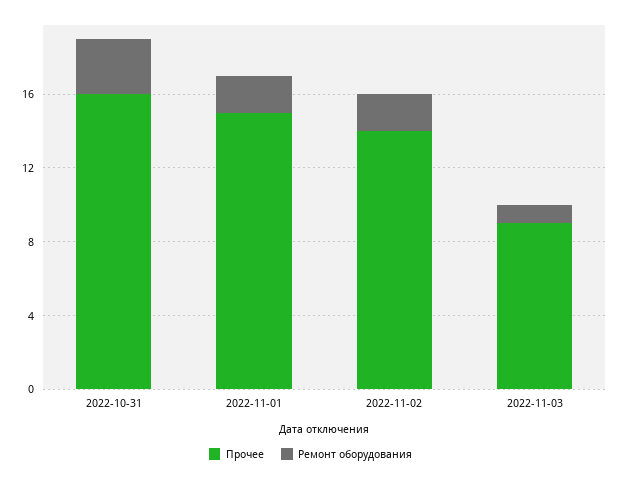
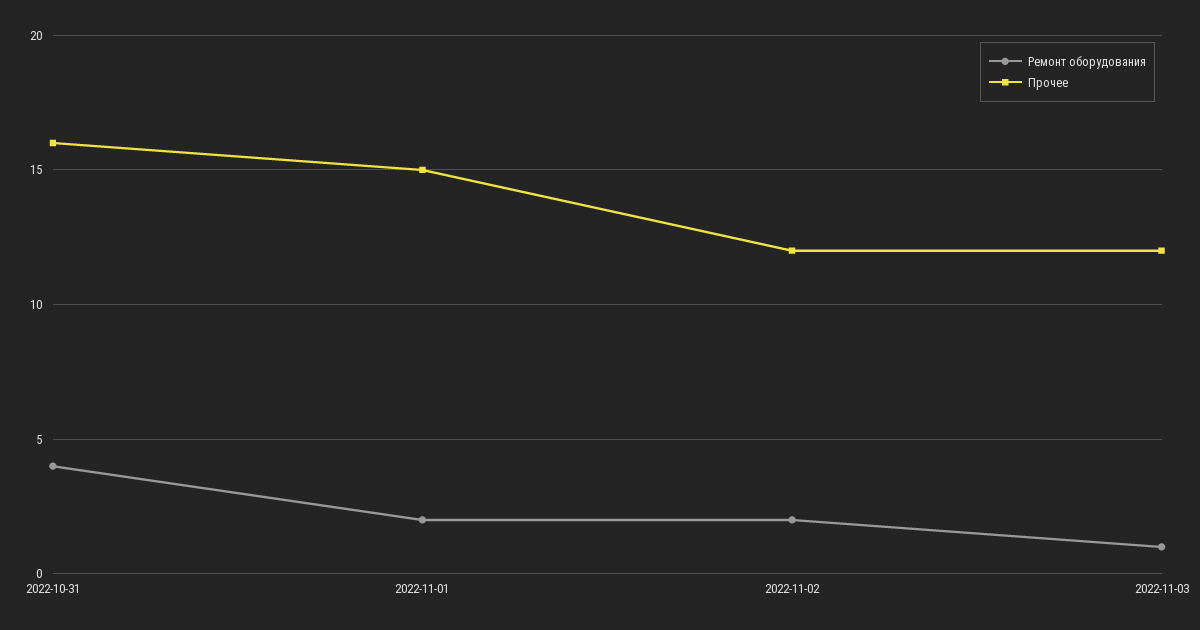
  {
    "Прочее": {
      "2022-10-31": 16,
      "2022-11-01": 15,
-     "2022-11-02": 14,
+     "2022-11-02": 12,
-     "2022-11-03": 9
+     "2022-11-03": 12
    },
    "Ремонт оборудования": {
-     "2022-10-31": 3,
+     "2022-10-31": 4,
      "2022-11-01": 2,
      "2022-11-02": 2,
      "2022-11-03": 1
    }
  }

